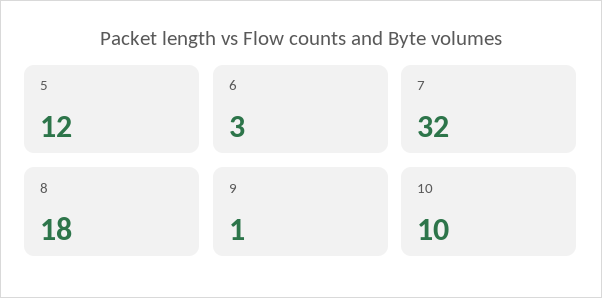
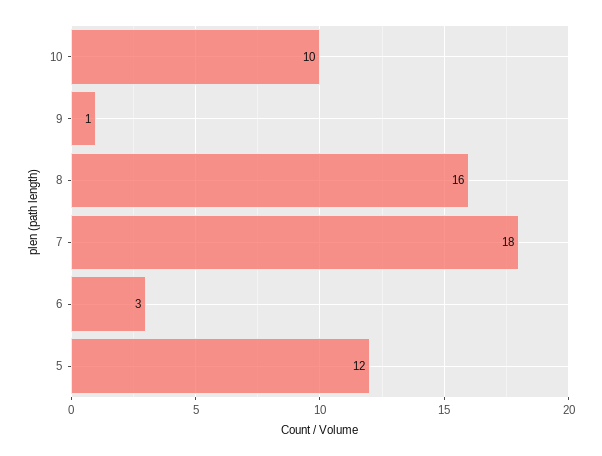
  {
    "5": 12,
    "6": 3,
-   "7": 32,
+   "7": 18,
-   "8": 18,
+   "8": 16,
    "9": 1,
    "10": 10
  }

